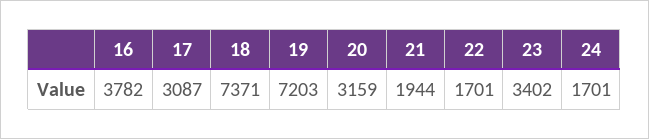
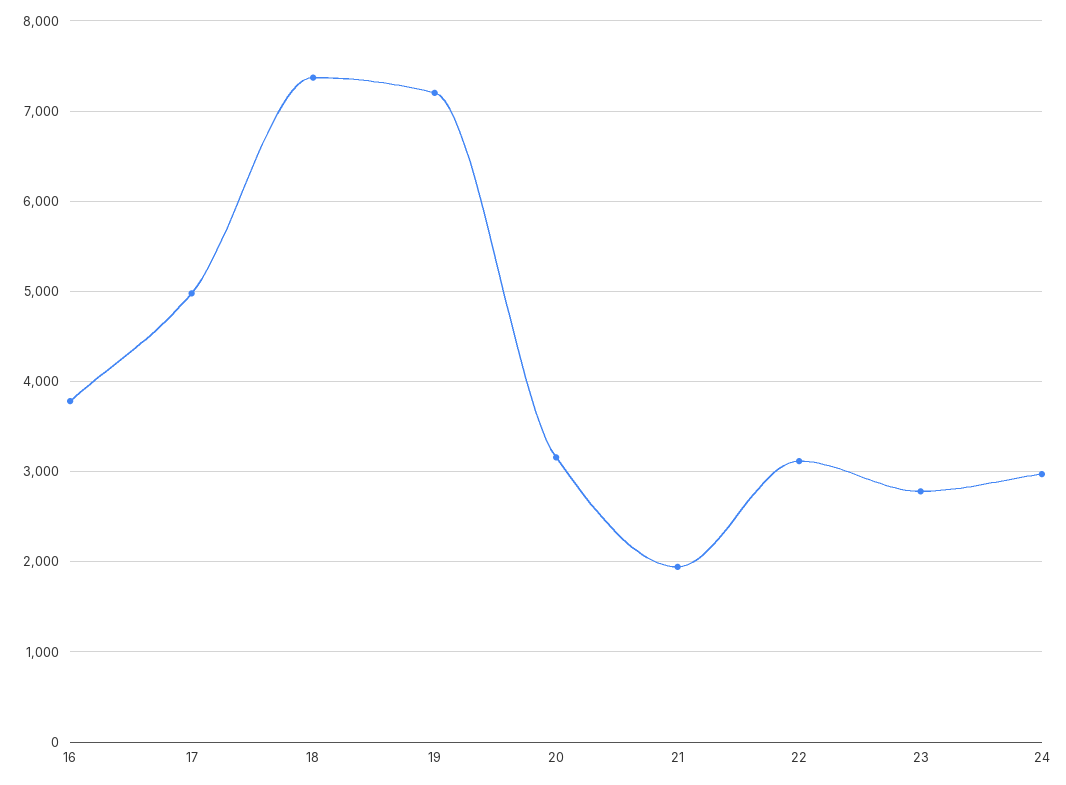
  {
    "16": 3782,
-   "17": 3087,
+   "17": 5000,
    "18": 7371,
    "19": 7203,
    "20": 3159,
    "21": 1944,
-   "22": 1701,
+   "22": 3100,
-   "23": 3402,
+   "23": 2800,
-   "24": 1701
+   "24": 3000
  }

